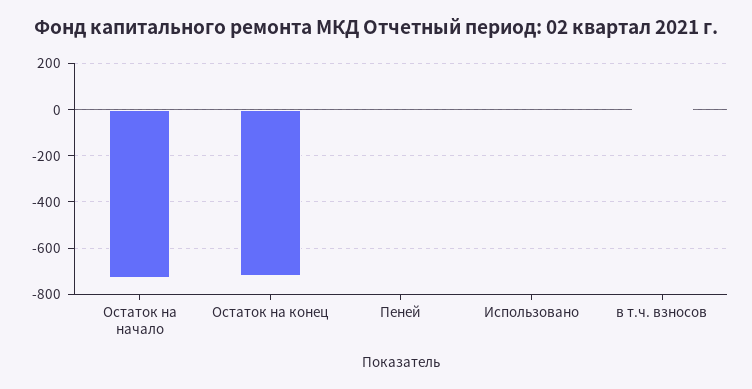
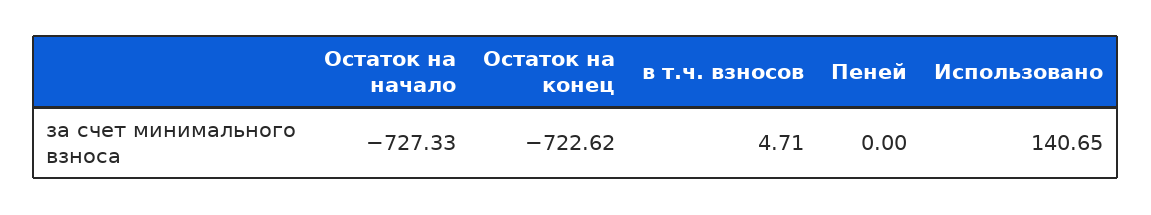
  {
    "Остаток на начало": -727.33,
    "Остаток на конец": -722.62,
    "Пеней": 0,
-   "Использовано": 0,
+   "Использовано": 140.65,
    "в т.ч. взносов": 4.71
  }

